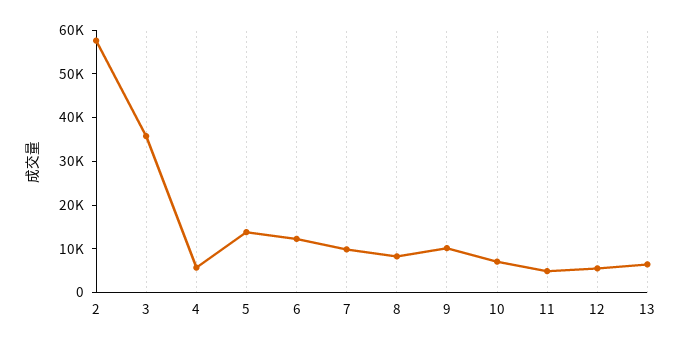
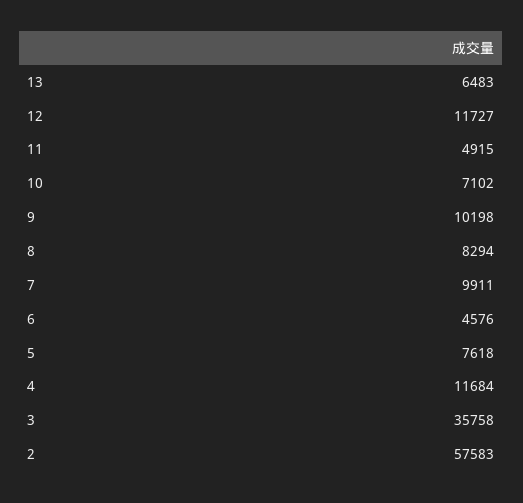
  {
    "2": 57583,
    "3": 35758,
-   "4": 6000,
+   "4": 11684,
-   "5": 14000,
+   "5": 7618,
-   "6": 12000,
+   "6": 4576,
    "7": 9911,
    "8": 8294,
    "9": 10198,
    "10": 7102,
    "11": 4915,
-   "12": 6000,
+   "12": 11727,
    "13": 6483
  }

